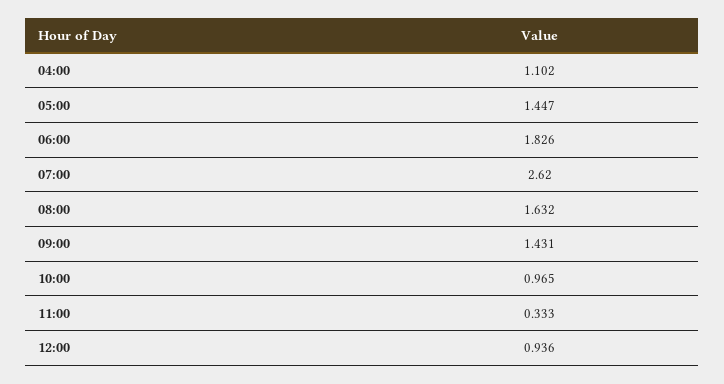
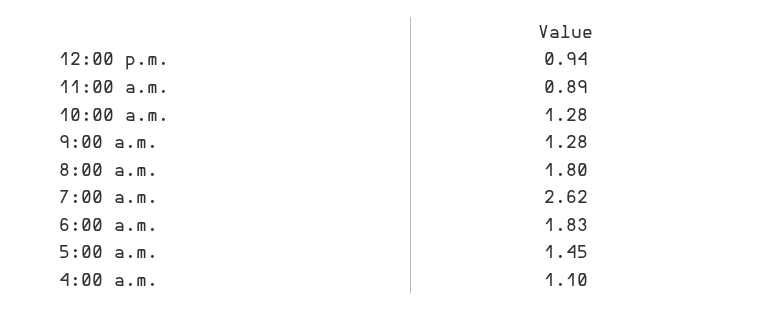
  {
    "04:00": 1.102,
    "05:00": 1.447,
    "06:00": 1.826,
    "07:00": 2.62,
-   "08:00": 1.632,
+   "08:00": 1.8,
-   "09:00": 1.431,
+   "09:00": 1.28,
-   "10:00": 0.965,
+   "10:00": 1.28,
-   "11:00": 0.333,
+   "11:00": 0.89,
    "12:00": 0.936
  }

